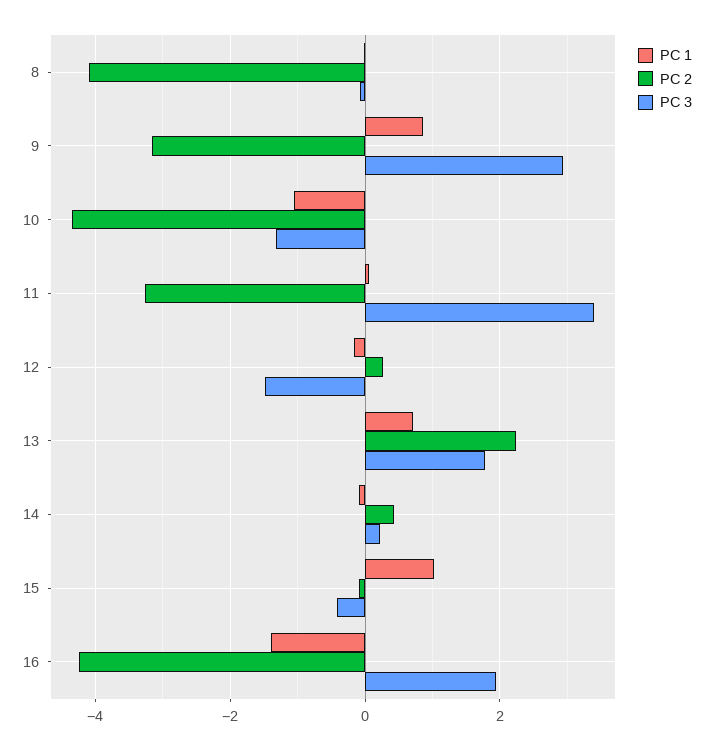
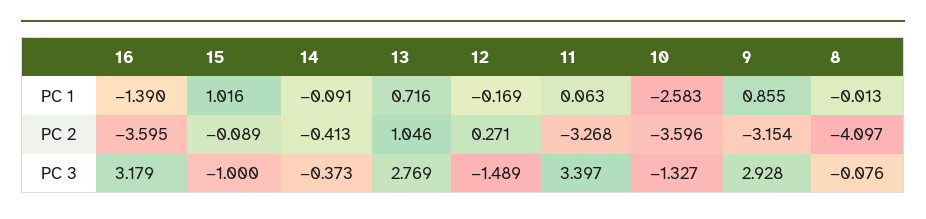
  {
    "PC 1": {
      "8": -0.013,
      "9": 0.855,
-     "10": -1,
+     "10": -2.583,
      "11": 0.063,
      "12": -0.169,
      "13": 0.716,
      "14": -0.091,
      "15": 1.016,
      "16": -1.39
    },
    "PC 2": {
      "8": -4.097,
      "9": -3.154,
-     "10": -4.4,
+     "10": -3.596,
      "11": -3.268,
      "12": 0.271,
-     "13": 2.2,
+     "13": 1.046,
-     "14": 0.4,
+     "14": -0.413,
      "15": -0.089,
-     "16": -4.2
+     "16": -3.595
    },
    "PC 3": {
      "8": -0.076,
      "9": 2.928,
      "10": -1.327,
      "11": 3.397,
      "12": -1.489,
-     "13": 1.8,
+     "13": 2.769,
-     "14": 0.2,
+     "14": -0.373,
-     "15": -0.4,
+     "15": -1,
-     "16": 2
+     "16": 3.179
    }
  }

